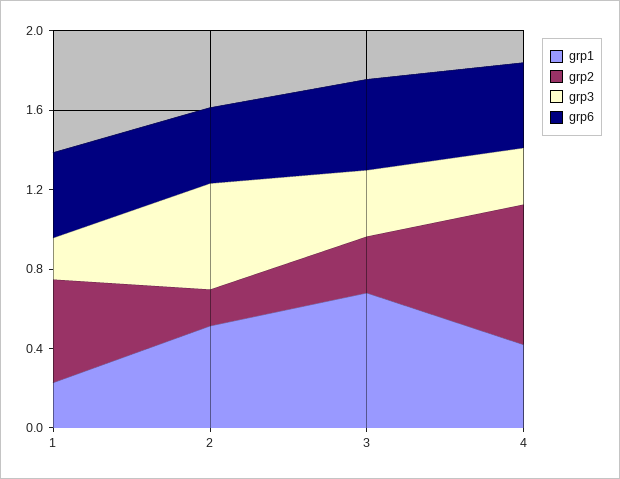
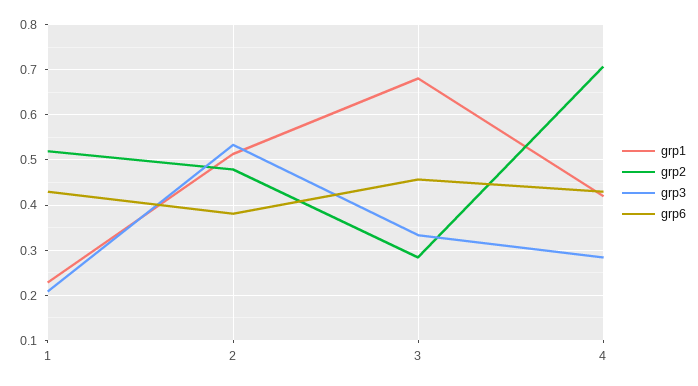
  {
    "grp1": {
      "1": 0.22,
      "2": 0.52,
      "3": 0.68,
      "4": 0.42
    },
    "grp2": {
      "1": 0.52,
-     "2": 0.2,
+     "2": 0.48,
      "3": 0.28,
      "4": 0.7
    },
    "grp3": {
      "1": 0.2,
      "2": 0.54,
      "3": 0.34,
      "4": 0.28
    },
    "grp6": {
      "1": 0.42,
      "2": 0.38,
      "3": 0.46,
      "4": 0.42
    }
  }

